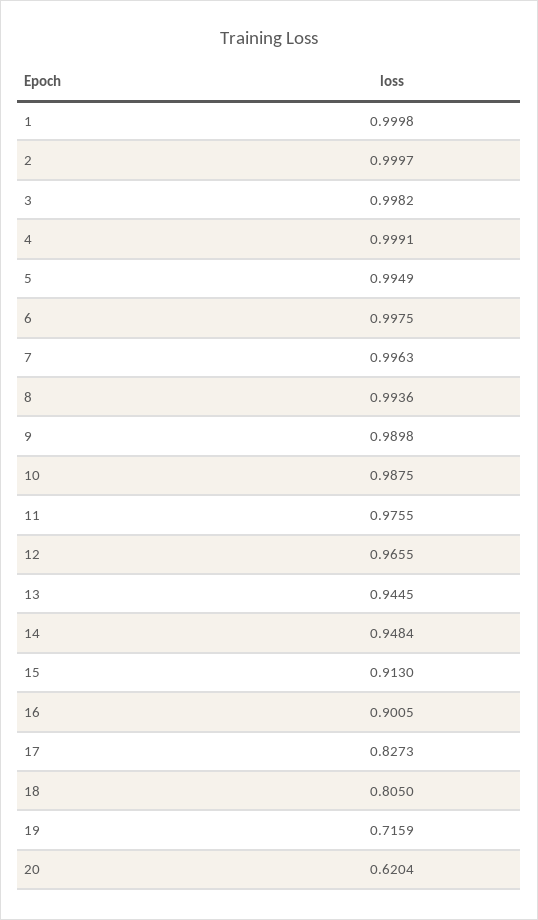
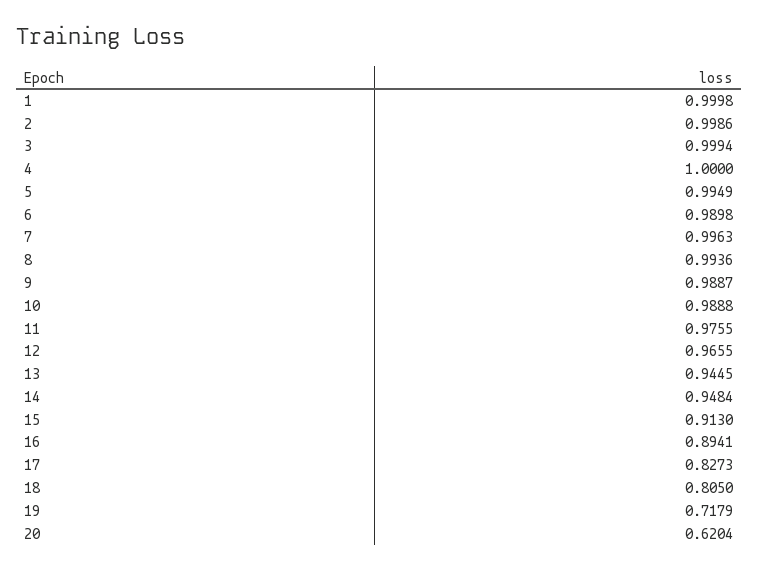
  {
    "1": 0.9998,
-   "2": 0.9997,
+   "2": 0.9986,
-   "3": 0.9982,
+   "3": 0.9994,
-   "4": 0.9991,
+   "4": 1,
    "5": 0.9949,
-   "6": 0.9975,
+   "6": 0.9898,
    "7": 0.9963,
    "8": 0.9936,
-   "9": 0.9898,
+   "9": 0.9887,
-   "10": 0.9875,
+   "10": 0.9888,
    "11": 0.9755,
    "12": 0.9655,
    "13": 0.9445,
    "14": 0.9484,
    "15": 0.913,
-   "16": 0.9005,
+   "16": 0.8941,
    "17": 0.8273,
    "18": 0.805,
-   "19": 0.7159,
+   "19": 0.7179,
    "20": 0.6204
  }

